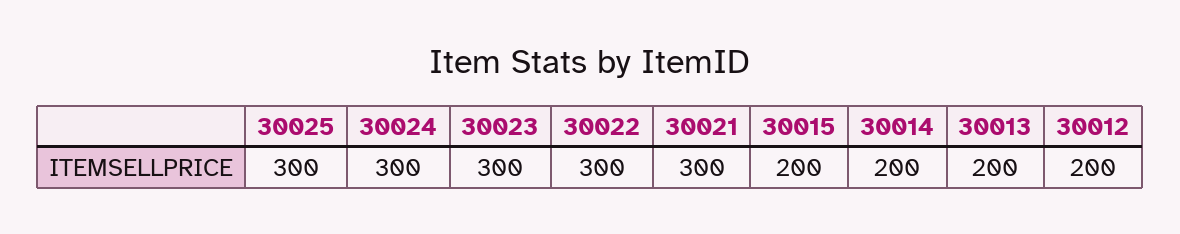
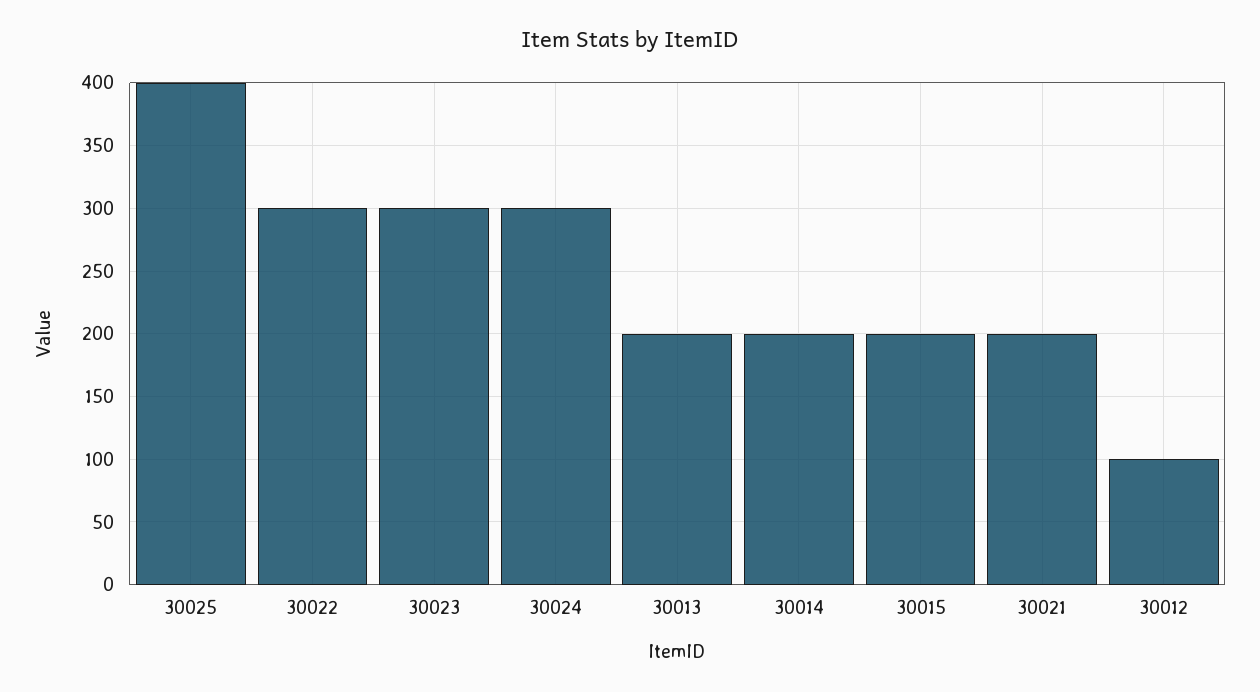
  {
-   "30025": 300,
+   "30025": 400,
    "30024": 300,
    "30023": 300,
    "30022": 300,
-   "30021": 300,
+   "30021": 200,
    "30015": 200,
    "30014": 200,
    "30013": 200,
-   "30012": 200
+   "30012": 100
  }

